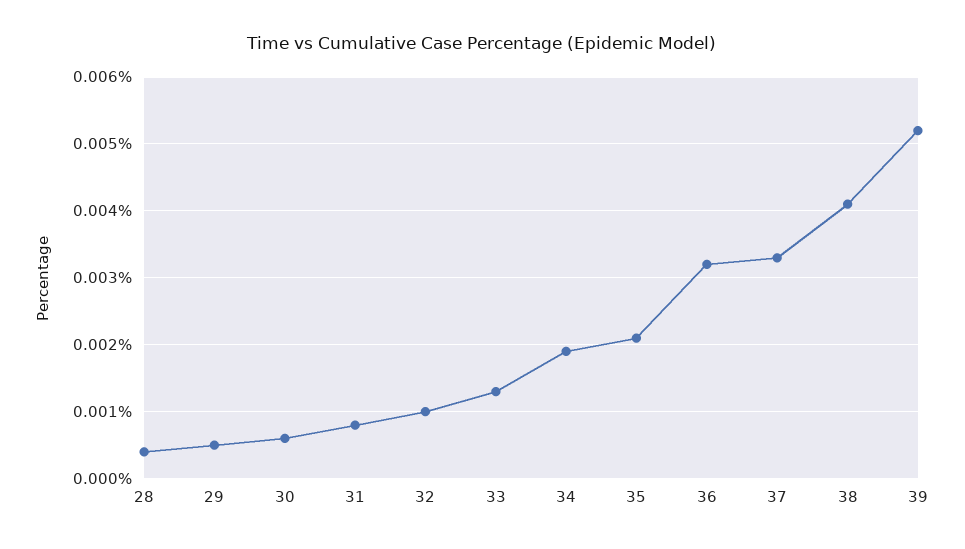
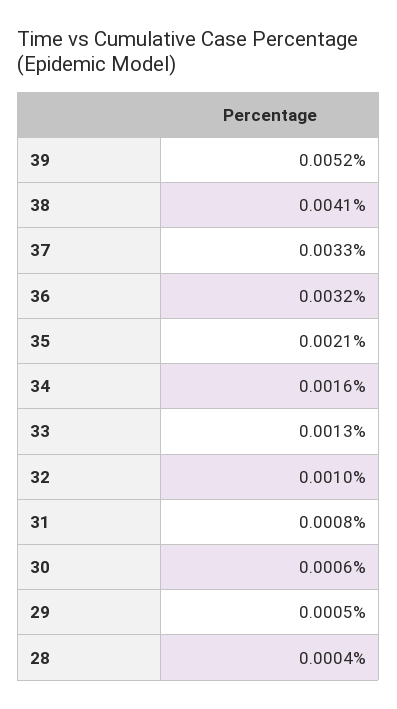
  {
    "28": 0.0004,
    "29": 0.0005,
    "30": 0.0006,
    "31": 0.0008,
    "32": 0.001,
    "33": 0.0013,
-   "34": 0.0019,
+   "34": 0.0016,
    "35": 0.0021,
    "36": 0.0032,
    "37": 0.0033,
    "38": 0.0041,
    "39": 0.0052
  }

